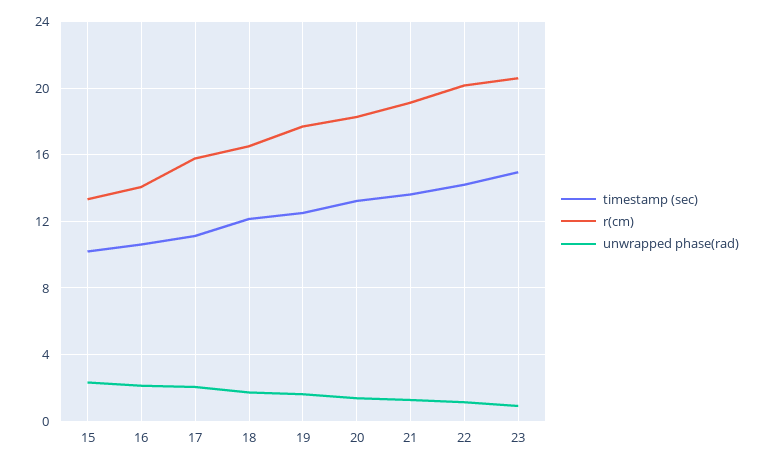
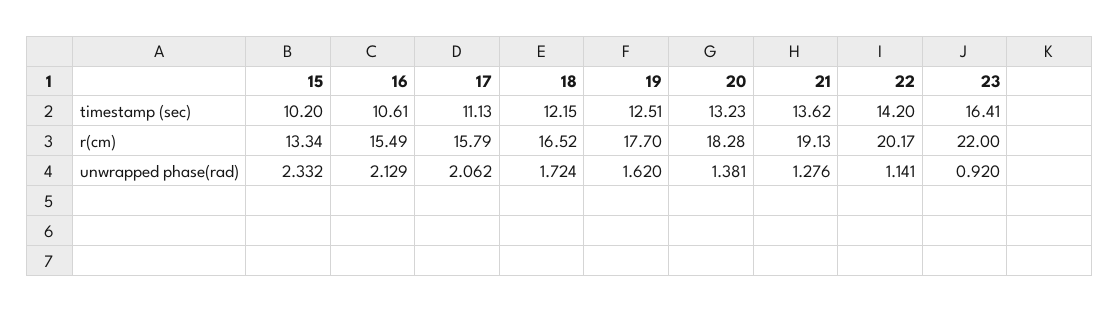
  {
    "timestamp (sec)": {
      "15": 10.2,
      "16": 10.61,
      "17": 11.13,
      "18": 12.15,
      "19": 12.51,
      "20": 13.23,
      "21": 13.62,
      "22": 14.2,
-     "23": 15
+     "23": 16.41
    },
    "r(cm)": {
      "15": 13.34,
-     "16": 14,
+     "16": 15.49,
      "17": 15.79,
      "18": 16.52,
      "19": 17.7,
      "20": 18.28,
      "21": 19.13,
      "22": 20.17,
-     "23": 20.5
+     "23": 22
    },
    "unwrapped phase(rad)": {
      "15": 2.332,
      "16": 2.129,
      "17": 2.062,
      "18": 1.724,
      "19": 1.62,
      "20": 1.381,
      "21": 1.276,
      "22": 1.141,
      "23": 0.92
    }
  }

